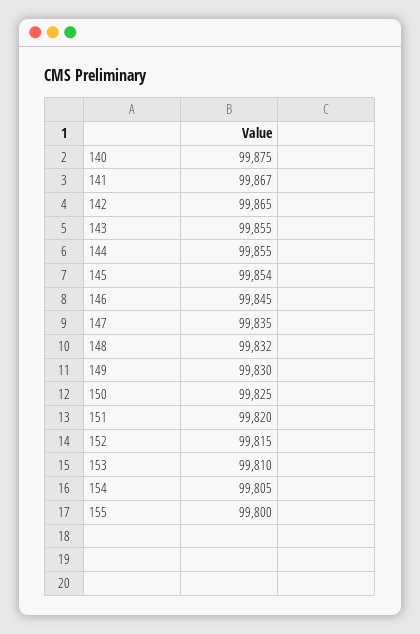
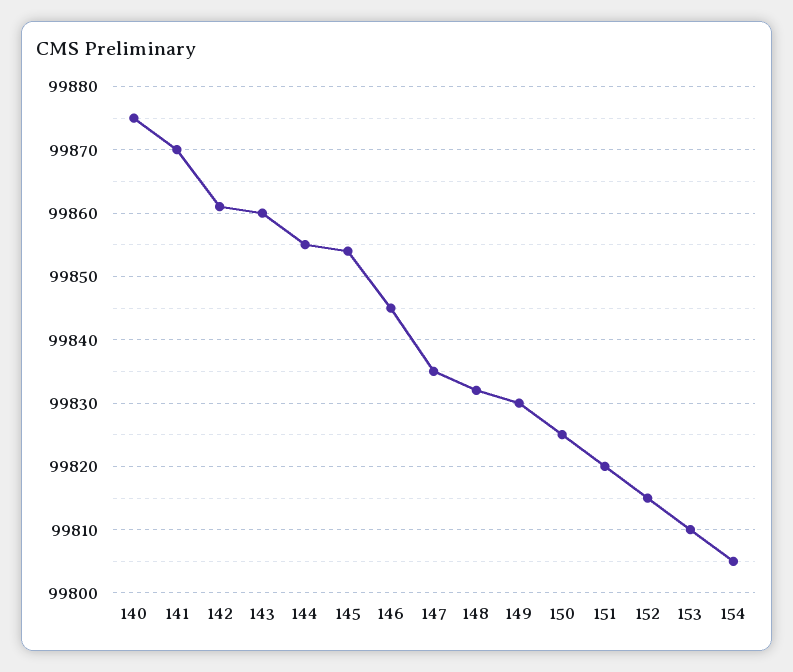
  {
    "140": 99875,
-   "141": 99867,
+   "141": 99870,
-   "142": 99865,
+   "142": 99861,
-   "143": 99855,
+   "143": 99860,
    "144": 99855,
    "145": 99854,
    "146": 99845,
    "147": 99835,
    "148": 99832,
    "149": 99830,
    "150": 99825,
    "151": 99820,
    "152": 99815,
    "153": 99810,
-   "154": 99805,
+   "154": 99805
-   "155": 99800
  }

